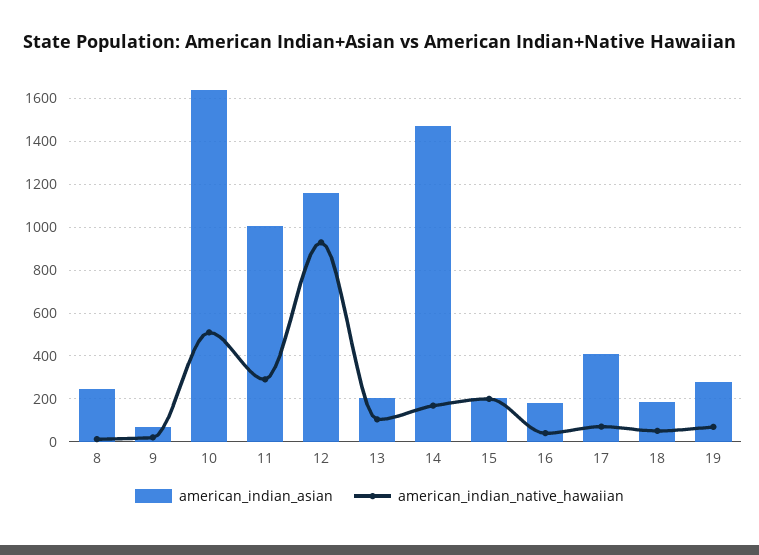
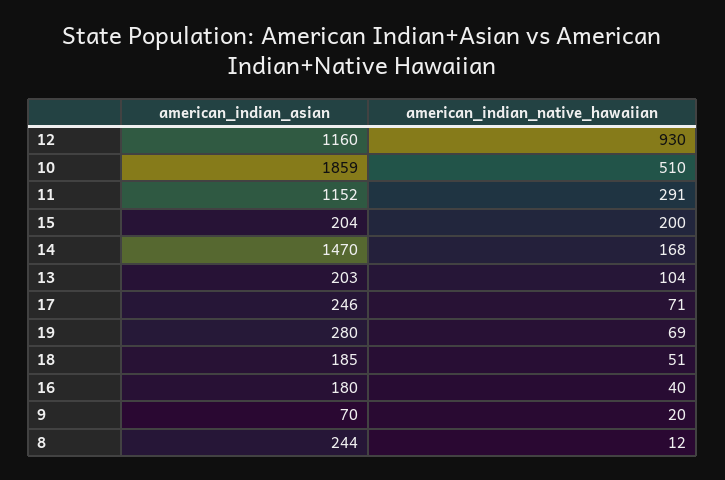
  {
    "american_indian_asian": {
      "8": 244,
      "9": 70,
-     "10": 1650,
+     "10": 1859,
-     "11": 1000,
+     "11": 1152,
      "12": 1160,
      "13": 203,
      "14": 1470,
      "15": 204,
      "16": 180,
-     "17": 400,
+     "17": 246,
      "18": 185,
      "19": 280
    },
    "american_indian_native_hawaiian": {
      "8": 12,
      "9": 20,
      "10": 510,
      "11": 291,
      "12": 930,
      "13": 104,
      "14": 168,
      "15": 200,
      "16": 40,
      "17": 71,
      "18": 51,
      "19": 69
    }
  }

